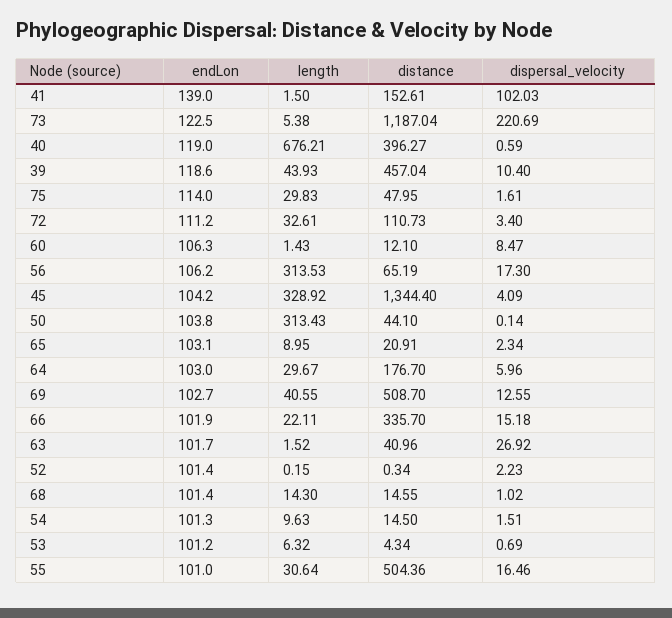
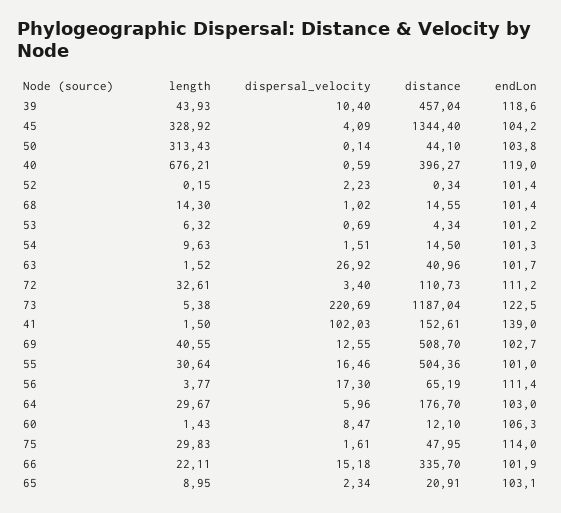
  {
    "endLon": {
      "41": 139,
      "73": 122.5,
      "40": 119,
      "39": 118.6,
      "75": 114,
      "72": 111.2,
      "60": 106.3,
-     "56": 106.2,
+     "56": 111.4,
      "45": 104.2,
      "50": 103.8,
      "65": 103.1,
      "64": 103,
      "69": 102.7,
      "66": 101.9,
      "63": 101.7,
      "52": 101.4,
      "68": 101.4,
      "54": 101.3,
      "53": 101.2,
      "55": 101
    },
    "length": {
      "41": 1.5,
      "73": 5.38,
      "40": 676.21,
      "39": 43.93,
      "75": 29.83,
      "72": 32.61,
      "60": 1.43,
-     "56": 313.53,
+     "56": 3.77,
      "45": 328.92,
      "50": 313.43,
      "65": 8.95,
      "64": 29.67,
      "69": 40.55,
      "66": 22.11,
      "63": 1.52,
      "52": 0.15,
      "68": 14.3,
      "54": 9.63,
      "53": 6.32,
      "55": 30.64
    },
    "distance": {
      "41": 152.61,
      "73": 1187.04,
      "40": 396.27,
      "39": 457.04,
      "75": 47.95,
      "72": 110.73,
      "60": 12.1,
      "56": 65.19,
      "45": 1344.4,
      "50": 44.1,
      "65": 20.91,
      "64": 176.7,
      "69": 508.7,
      "66": 335.7,
      "63": 40.96,
      "52": 0.34,
      "68": 14.55,
      "54": 14.5,
      "53": 4.34,
      "55": 504.36
    },
    "dispersal_velocity": {
      "41": 102.03,
      "73": 220.69,
      "40": 0.59,
      "39": 10.4,
      "75": 1.61,
      "72": 3.4,
      "60": 8.47,
      "56": 17.3,
      "45": 4.09,
      "50": 0.14,
      "65": 2.34,
      "64": 5.96,
      "69": 12.55,
      "66": 15.18,
      "63": 26.92,
      "52": 2.23,
      "68": 1.02,
      "54": 1.51,
      "53": 0.69,
      "55": 16.46
    }
  }

